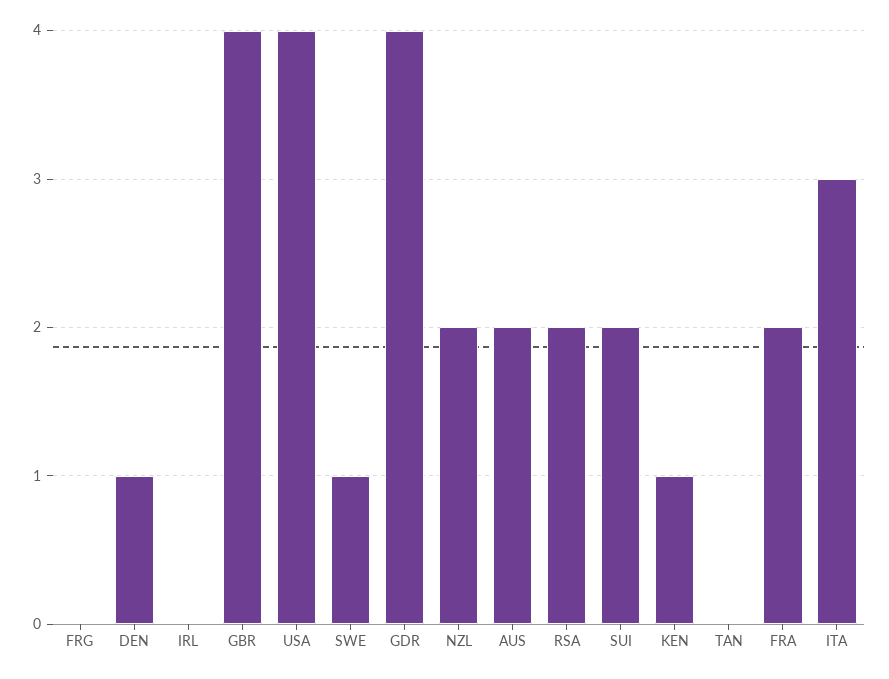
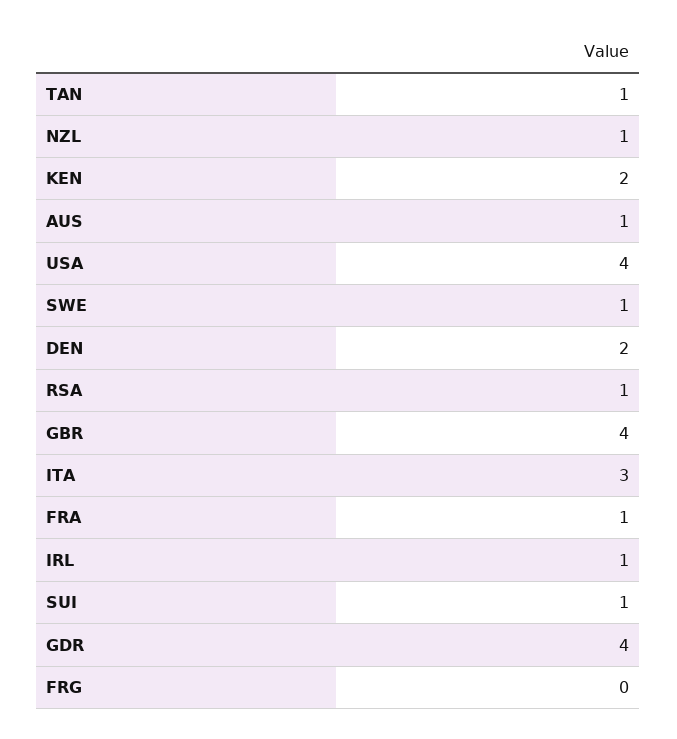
  {
    "FRG": 0,
-   "DEN": 1,
+   "DEN": 2,
-   "IRL": 0,
+   "IRL": 1,
    "GBR": 4,
    "USA": 4,
    "SWE": 1,
    "GDR": 4,
-   "NZL": 2,
+   "NZL": 1,
-   "AUS": 2,
+   "AUS": 1,
-   "RSA": 2,
+   "RSA": 1,
-   "SUI": 2,
+   "SUI": 1,
-   "KEN": 1,
+   "KEN": 2,
-   "TAN": 0,
+   "TAN": 1,
-   "FRA": 2,
+   "FRA": 1,
    "ITA": 3
  }

